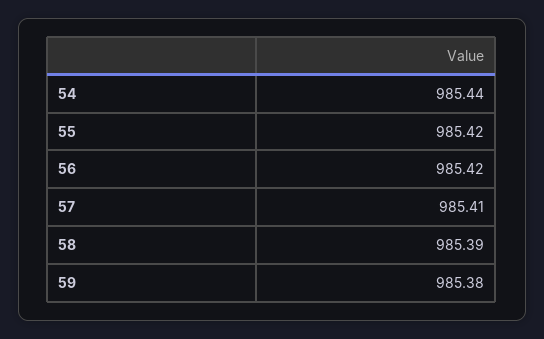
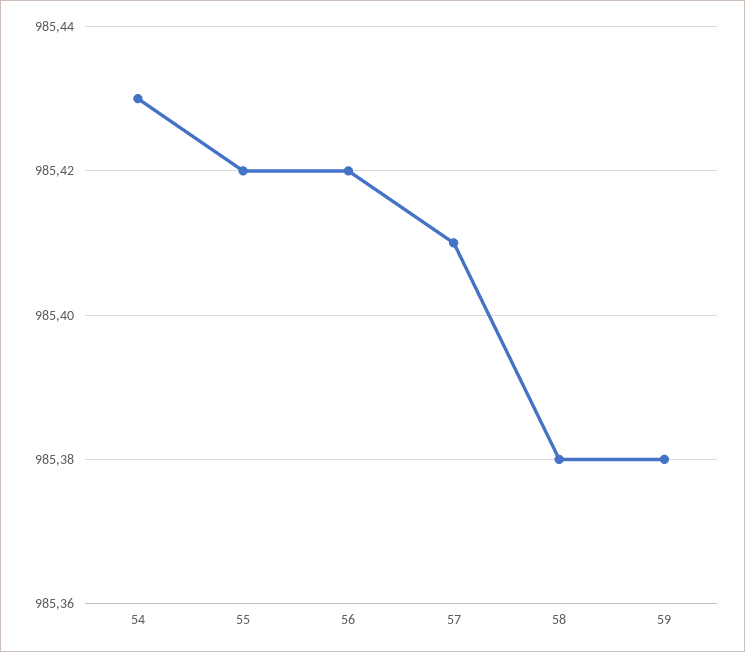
  {
-   "54": 985.44,
+   "54": 985.43,
    "55": 985.42,
    "56": 985.42,
    "57": 985.41,
-   "58": 985.39,
+   "58": 985.38,
    "59": 985.38
  }

